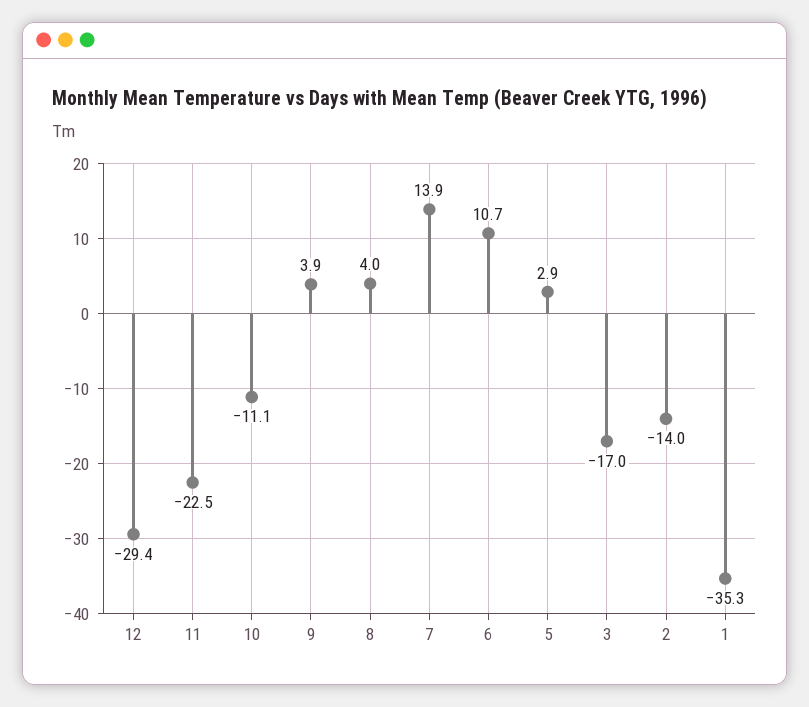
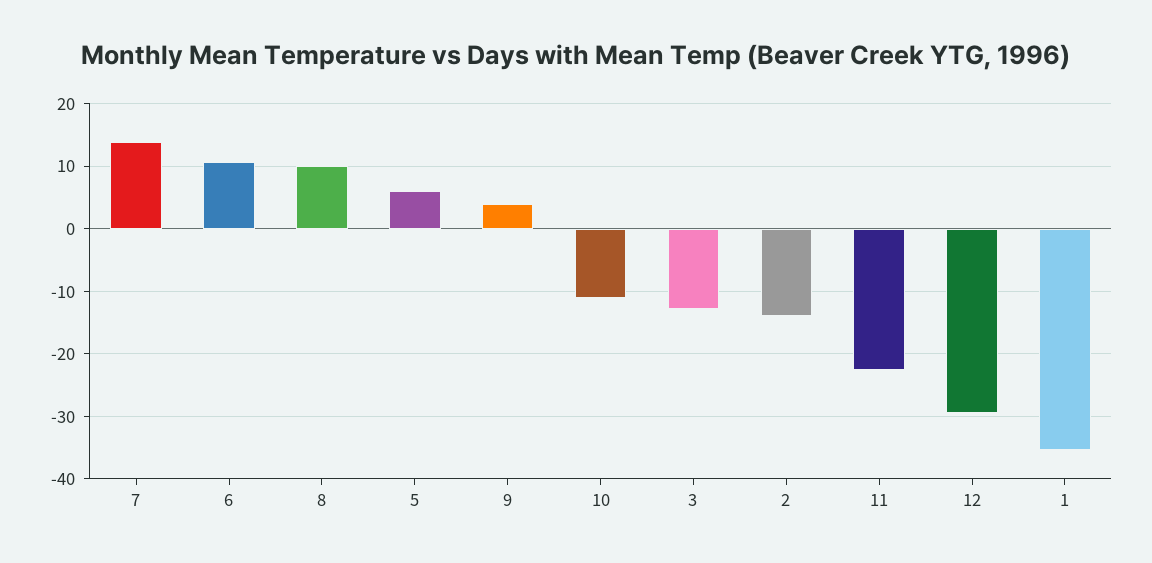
  {
    "12": -29.4,
    "11": -22.5,
    "10": -11.1,
    "9": 3.9,
-   "8": 4,
+   "8": 10,
    "7": 13.9,
    "6": 10.7,
-   "5": 2.9,
+   "5": 6,
-   "3": -17,
+   "3": -13,
    "2": -14,
    "1": -35.3
  }

